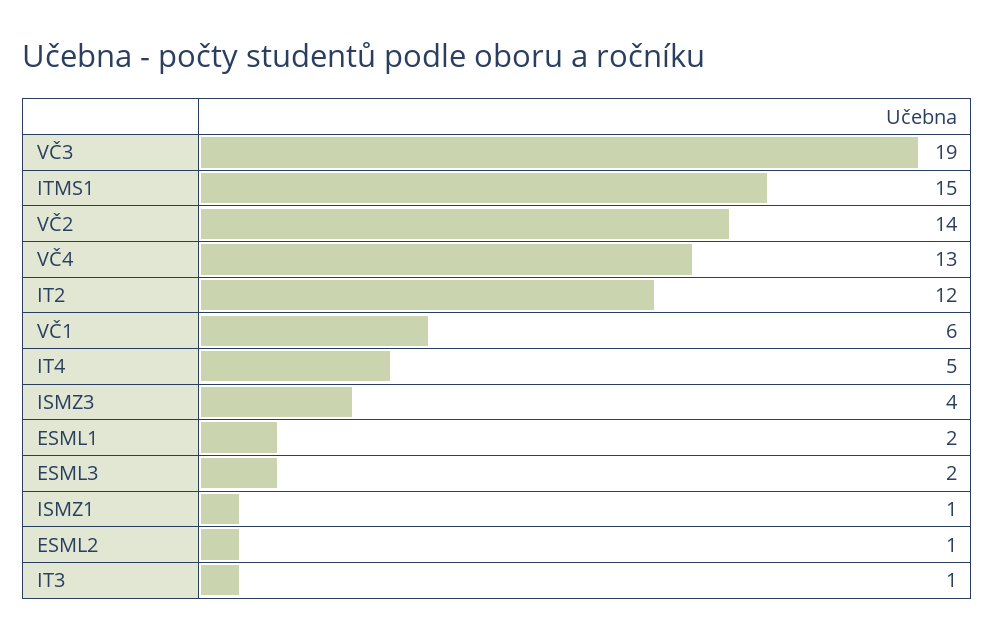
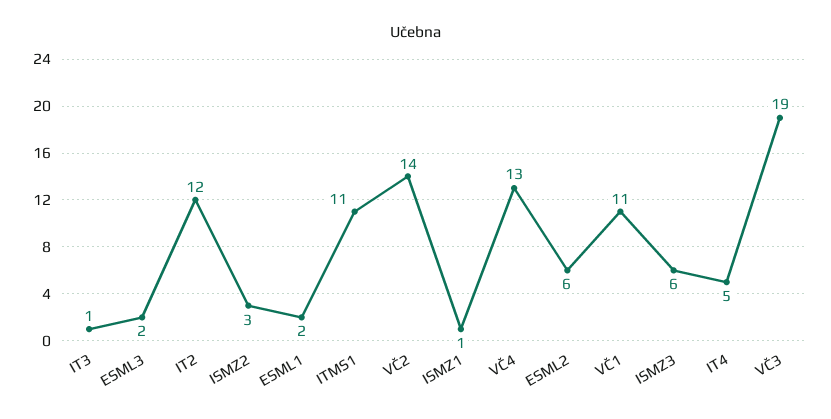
  {
    "VČ3": 19,
-   "ITMS1": 15,
+   "ITMS1": 11,
    "VČ2": 14,
    "VČ4": 13,
    "IT2": 12,
-   "VČ1": 6,
+   "VČ1": 11,
    "IT4": 5,
-   "ISMZ3": 4,
+   "ISMZ3": 6,
    "ESML1": 2,
    "ESML3": 2,
    "ISMZ1": 1,
-   "ESML2": 1,
+   "ESML2": 6,
-   "IT3": 1
+   "IT3": 1,
+   "ISMZ2": 3
  }

